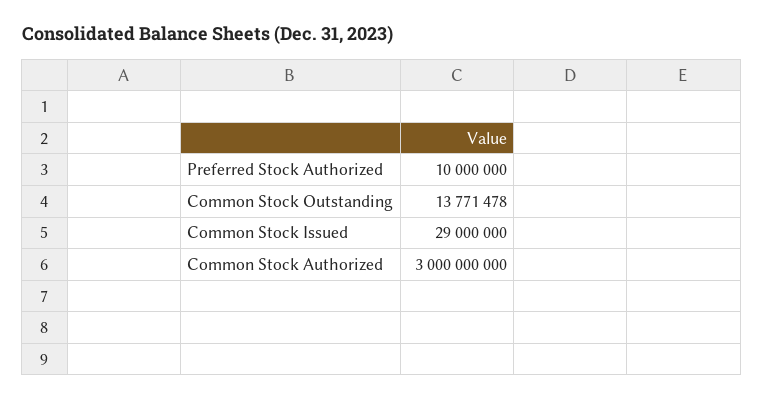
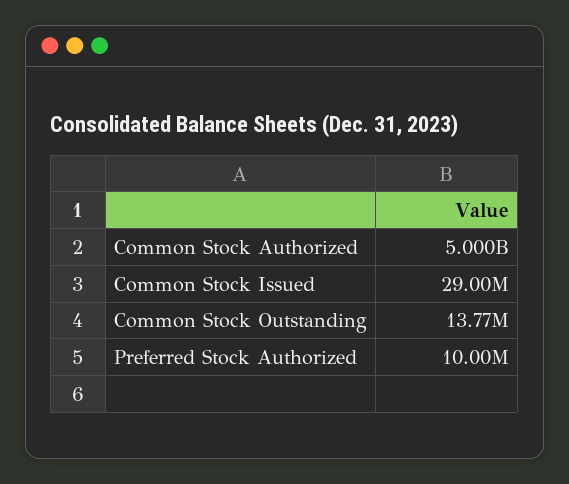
  {
    "Preferred Stock Authorized": 10000000,
    "Common Stock Outstanding": 13771478,
    "Common Stock Issued": 29000000,
-   "Common Stock Authorized": 3000000000
+   "Common Stock Authorized": 5000000000
  }

